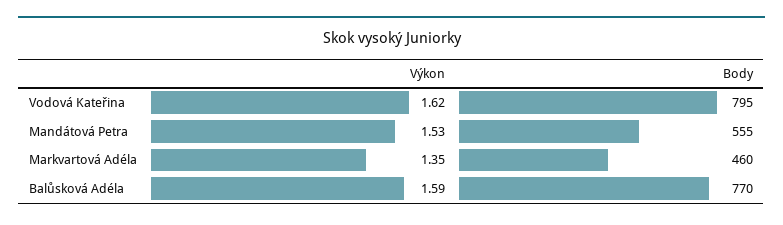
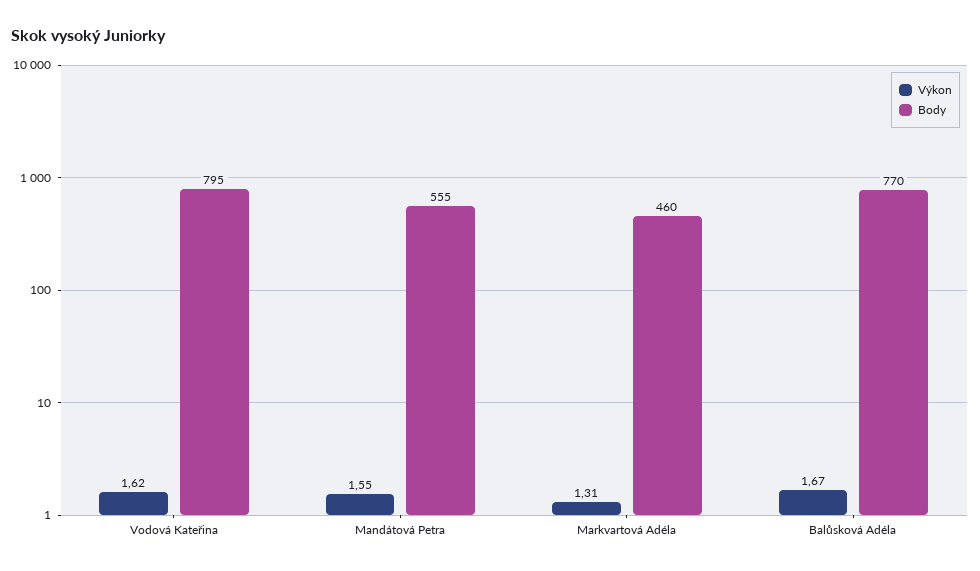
  {
    "Výkon": {
      "Vodová Kateřina": 1.62,
-     "Mandátová Petra": 1.53,
+     "Mandátová Petra": 1.55,
-     "Markvartová Adéla": 1.35,
+     "Markvartová Adéla": 1.31,
-     "Balůsková Adéla": 1.59
+     "Balůsková Adéla": 1.67
    },
    "Body": {
      "Vodová Kateřina": 795,
      "Mandátová Petra": 555,
      "Markvartová Adéla": 460,
      "Balůsková Adéla": 770
    }
  }

